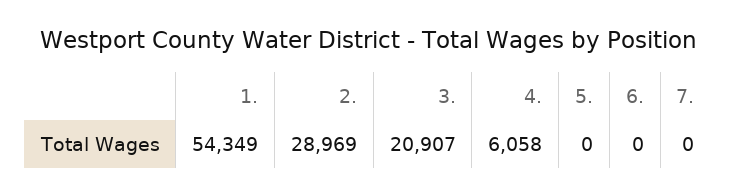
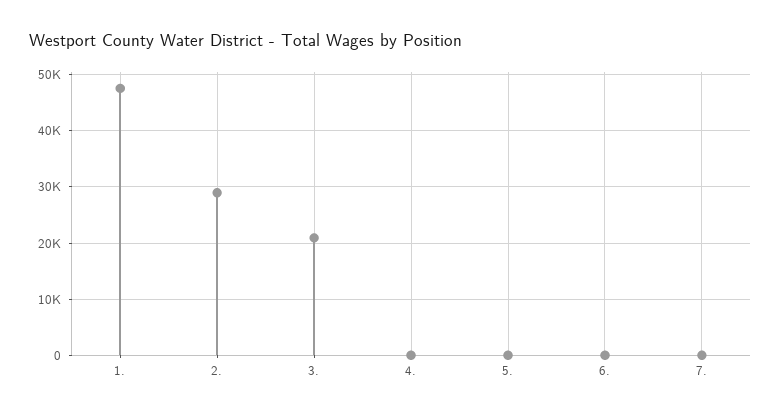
  {
-   "1.": 54349,
+   "1.": 48000,
    "2.": 28969,
    "3.": 20907,
-   "4.": 6058,
+   "4.": 0,
    "5.": 0,
    "6.": 0,
    "7.": 0
  }

